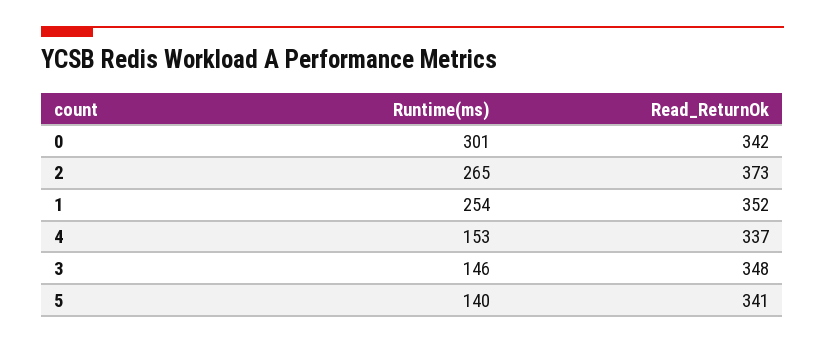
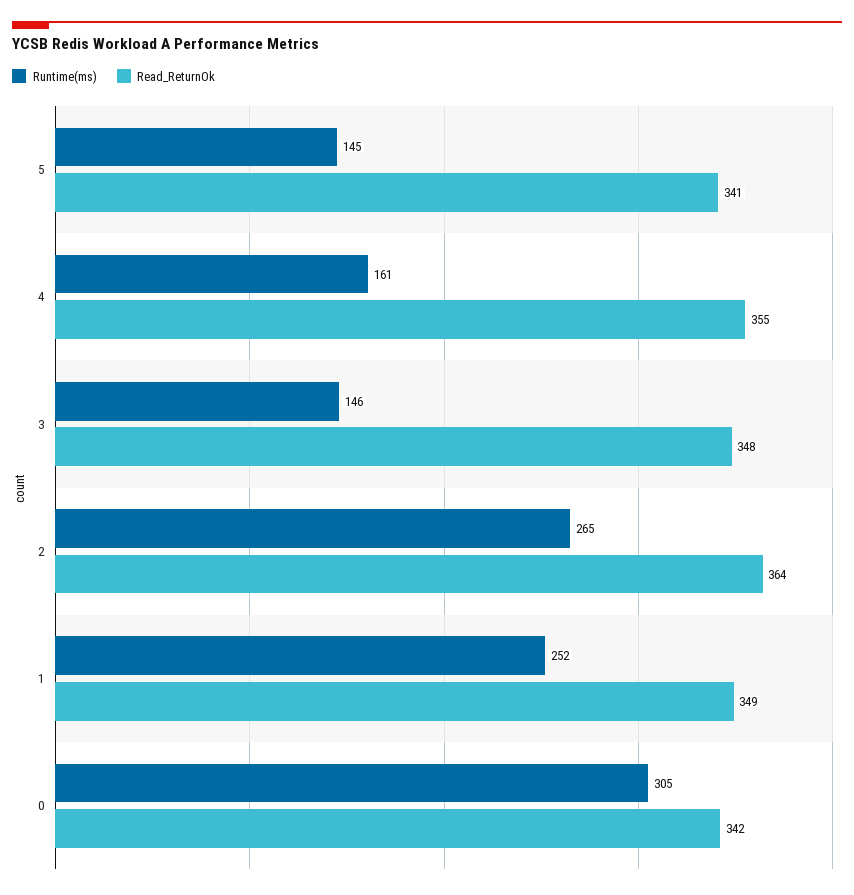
  {
    "Runtime(ms)": {
-     "0": 301,
+     "0": 305,
      "2": 265,
-     "1": 254,
+     "1": 252,
-     "4": 153,
+     "4": 161,
      "3": 146,
-     "5": 140
+     "5": 145
    },
    "Read_ReturnOk": {
      "0": 342,
-     "2": 373,
+     "2": 364,
-     "1": 352,
+     "1": 349,
-     "4": 337,
+     "4": 355,
      "3": 348,
      "5": 341
    }
  }

